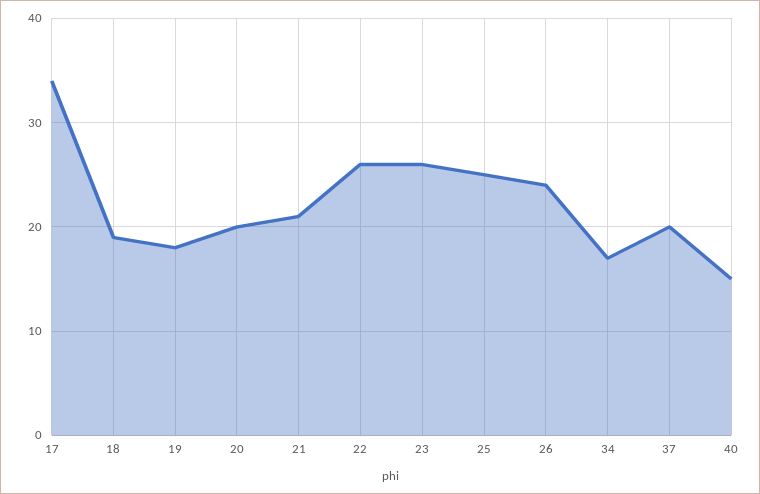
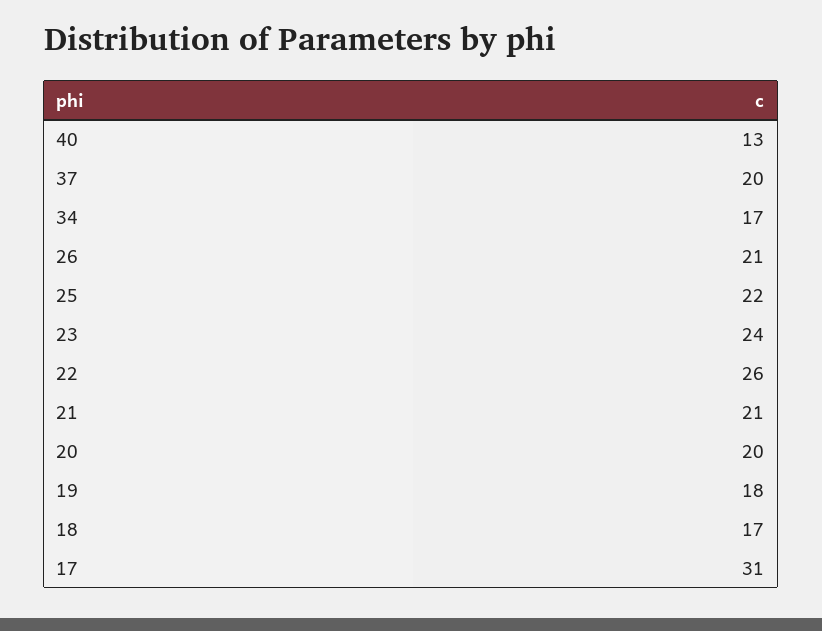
  {
-   "17": 34,
+   "17": 31,
-   "18": 19,
+   "18": 17,
    "19": 18,
    "20": 20,
    "21": 21,
    "22": 26,
-   "23": 26,
+   "23": 24,
-   "25": 25,
+   "25": 22,
-   "26": 24,
+   "26": 21,
    "34": 17,
    "37": 20,
-   "40": 15
+   "40": 13
  }

